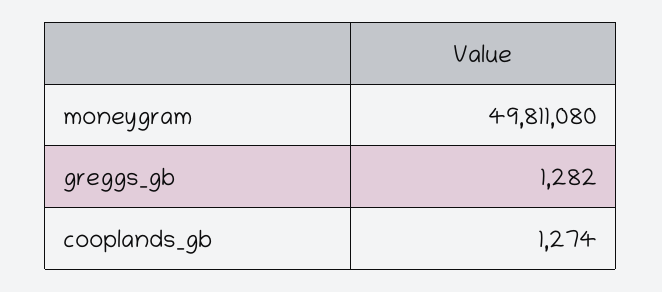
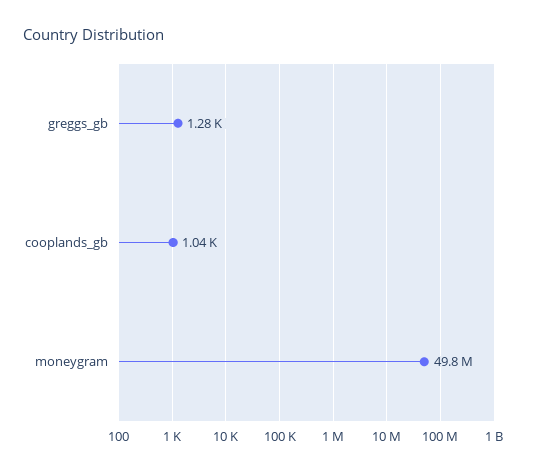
  {
    "moneygram": 49811080,
    "greggs_gb": 1282,
-   "cooplands_gb": 1274
+   "cooplands_gb": 1040
  }

